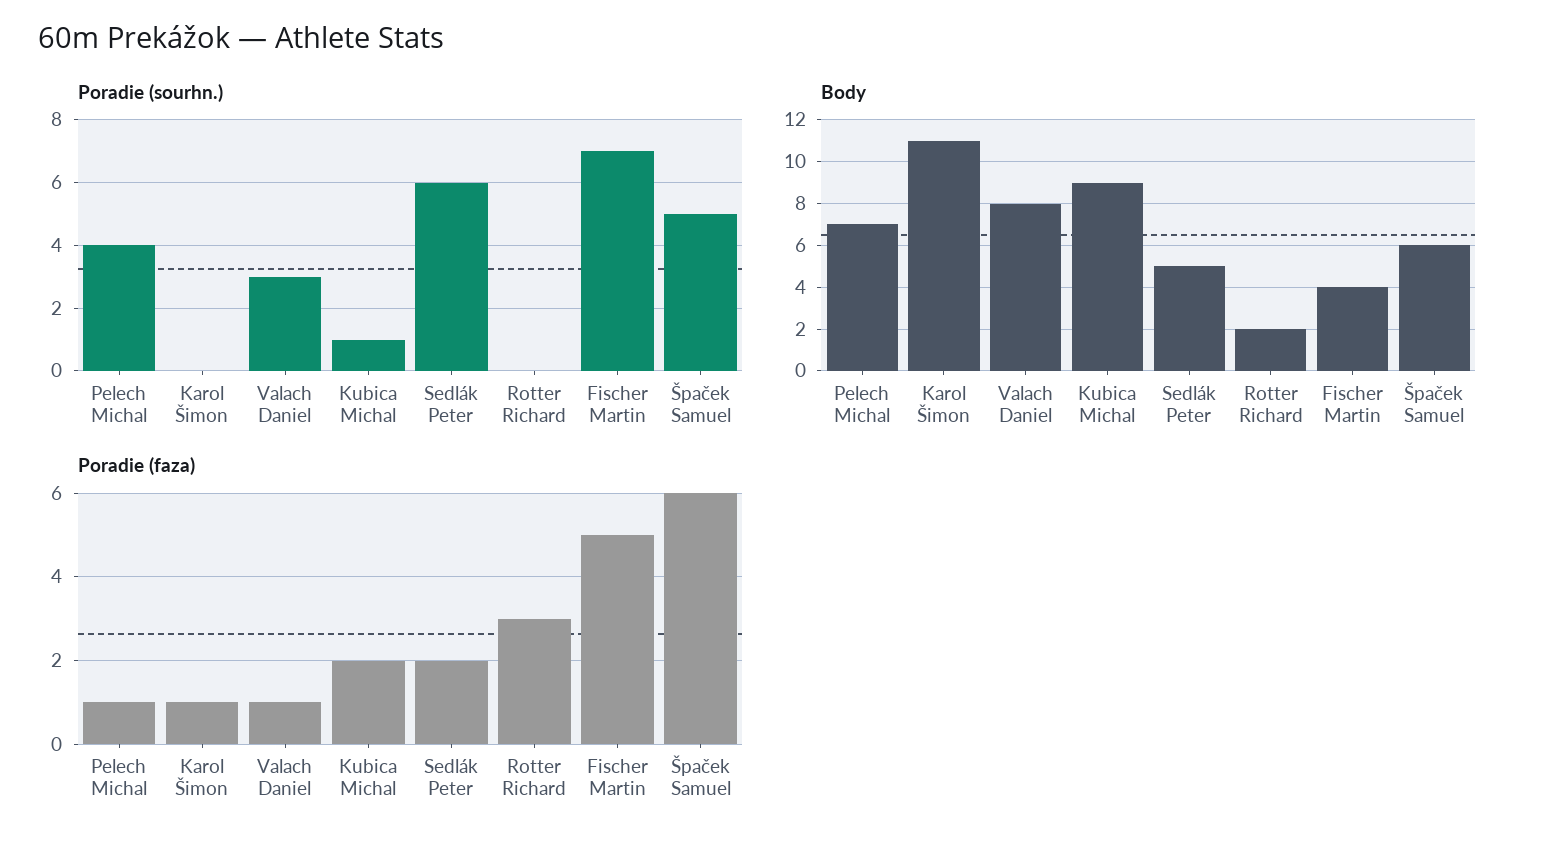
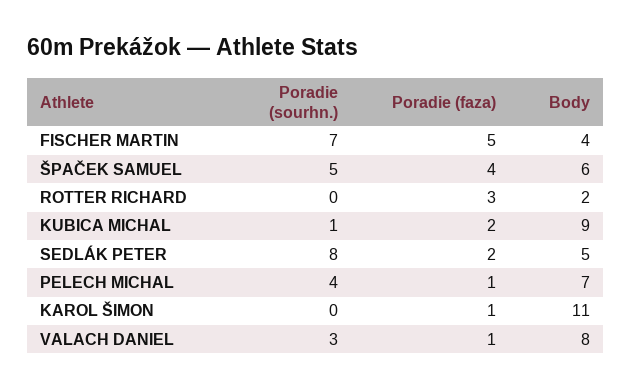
  {
    "Poradie (sourhn.)": {
      "Pelech Michal": 4,
      "Karol Šimon": 0,
      "Valach Daniel": 3,
      "Kubica Michal": 1,
-     "Sedlák Peter": 6,
+     "Sedlák Peter": 8,
      "Rotter Richard": 0,
      "Fischer Martin": 7,
      "Špaček Samuel": 5
    },
    "Body": {
      "Pelech Michal": 7,
      "Karol Šimon": 11,
      "Valach Daniel": 8,
      "Kubica Michal": 9,
      "Sedlák Peter": 5,
      "Rotter Richard": 2,
      "Fischer Martin": 4,
      "Špaček Samuel": 6
    },
    "Poradie (faza)": {
      "Pelech Michal": 1,
      "Karol Šimon": 1,
      "Valach Daniel": 1,
      "Kubica Michal": 2,
      "Sedlák Peter": 2,
      "Rotter Richard": 3,
      "Fischer Martin": 5,
-     "Špaček Samuel": 6
+     "Špaček Samuel": 4
    }
  }

